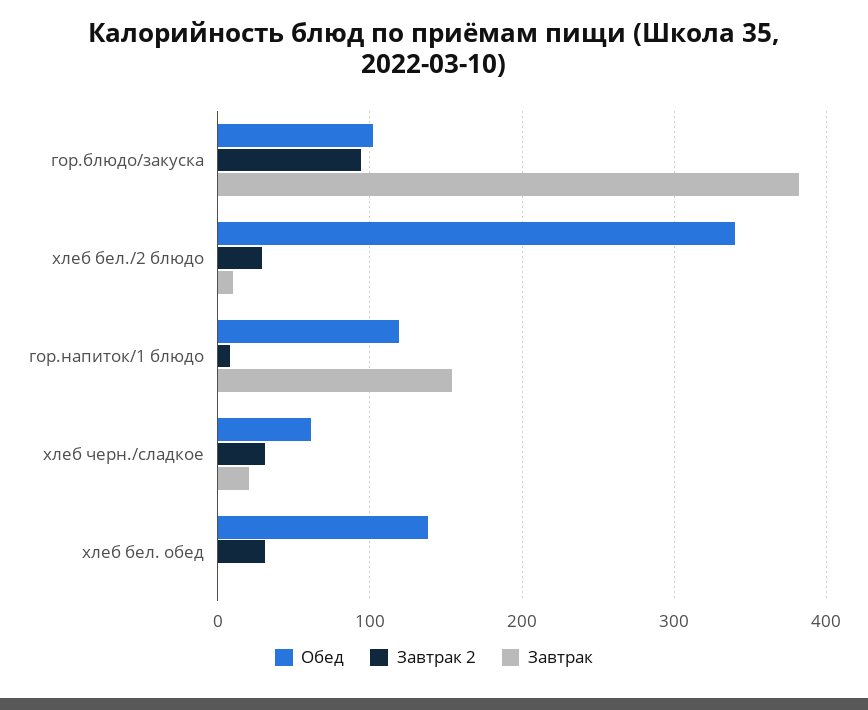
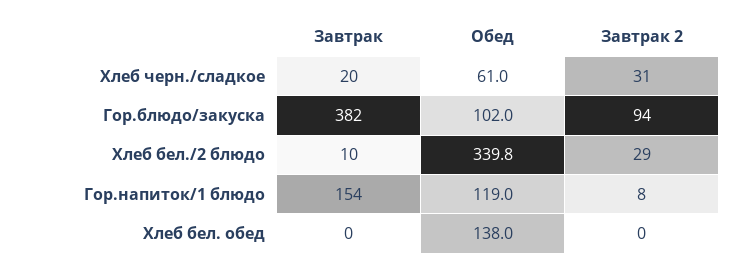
  {
    "Обед": {
      "гор.блюдо/закуска": 102,
      "хлеб бел./2 блюдо": 339.8,
      "гор.напиток/1 блюдо": 119,
      "хлеб черн./сладкое": 61,
      "хлеб бел. обед": 138
    },
    "Завтрак 2": {
      "гор.блюдо/закуска": 94,
      "хлеб бел./2 блюдо": 29,
      "гор.напиток/1 блюдо": 8,
      "хлеб черн./сладкое": 31,
-     "хлеб бел. обед": 30
+     "хлеб бел. обед": 0
    },
    "Завтрак": {
      "гор.блюдо/закуска": 382,
      "хлеб бел./2 блюдо": 10,
      "гор.напиток/1 блюдо": 154,
      "хлеб черн./сладкое": 20,
      "хлеб бел. обед": 0
    }
  }

